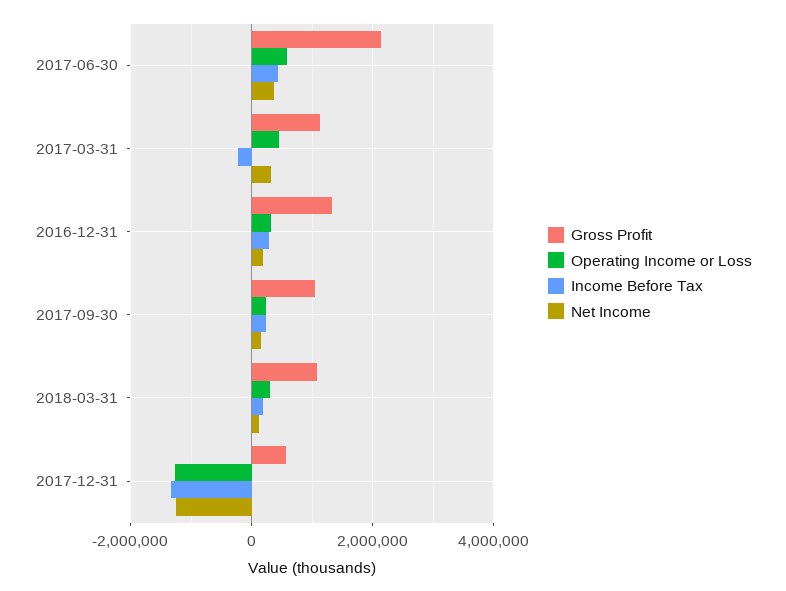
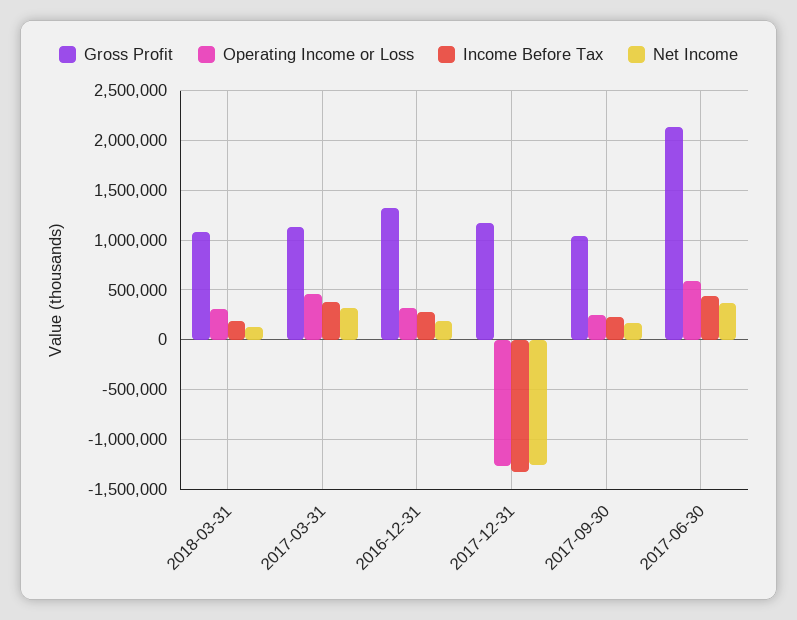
  {
    "Gross Profit": {
      "2017-06-30": 2100000,
      "2017-03-31": 1100000,
      "2016-12-31": 1300000,
      "2017-09-30": 1000000,
      "2018-03-31": 1100000,
-     "2017-12-31": 600000
+     "2017-12-31": 1200000
    },
    "Operating Income or Loss": {
      "2017-06-30": 600000,
      "2017-03-31": 500000,
      "2016-12-31": 300000,
      "2017-09-30": 200000,
      "2018-03-31": 300000,
      "2017-12-31": -1300000
    },
    "Income Before Tax": {
      "2017-06-30": 400000,
-     "2017-03-31": -200000,
+     "2017-03-31": 400000,
      "2016-12-31": 300000,
      "2017-09-30": 200000,
      "2018-03-31": 200000,
      "2017-12-31": -1300000
    },
    "Net Income": {
      "2017-06-30": 400000,
      "2017-03-31": 300000,
      "2016-12-31": 200000,
      "2017-09-30": 200000,
      "2018-03-31": 100000,
      "2017-12-31": -1300000
    }
  }

